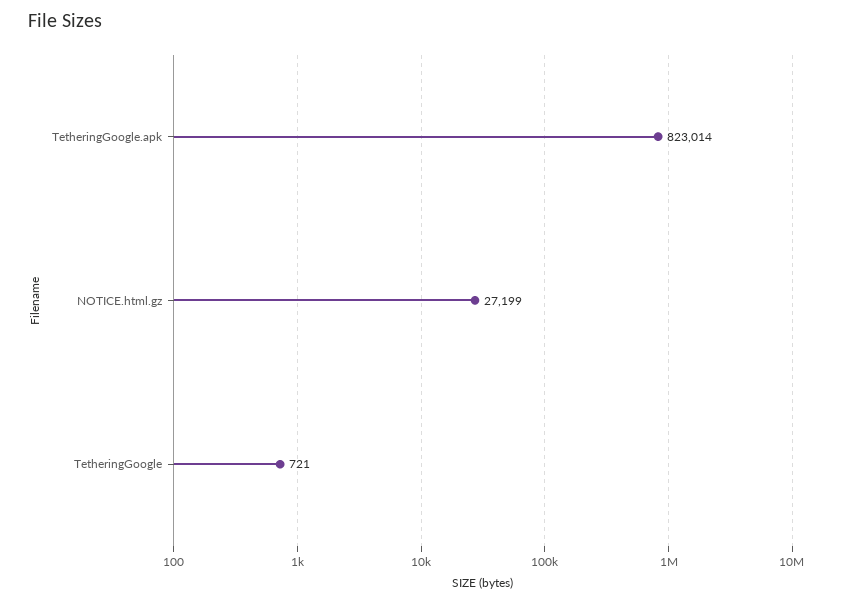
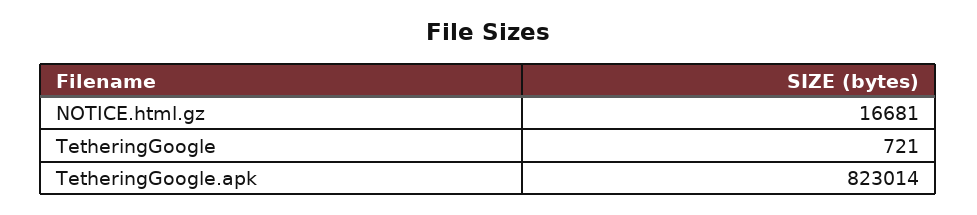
  {
    "TetheringGoogle.apk": 823014,
-   "NOTICE.html.gz": 27199,
+   "NOTICE.html.gz": 16681,
    "TetheringGoogle": 721
  }

